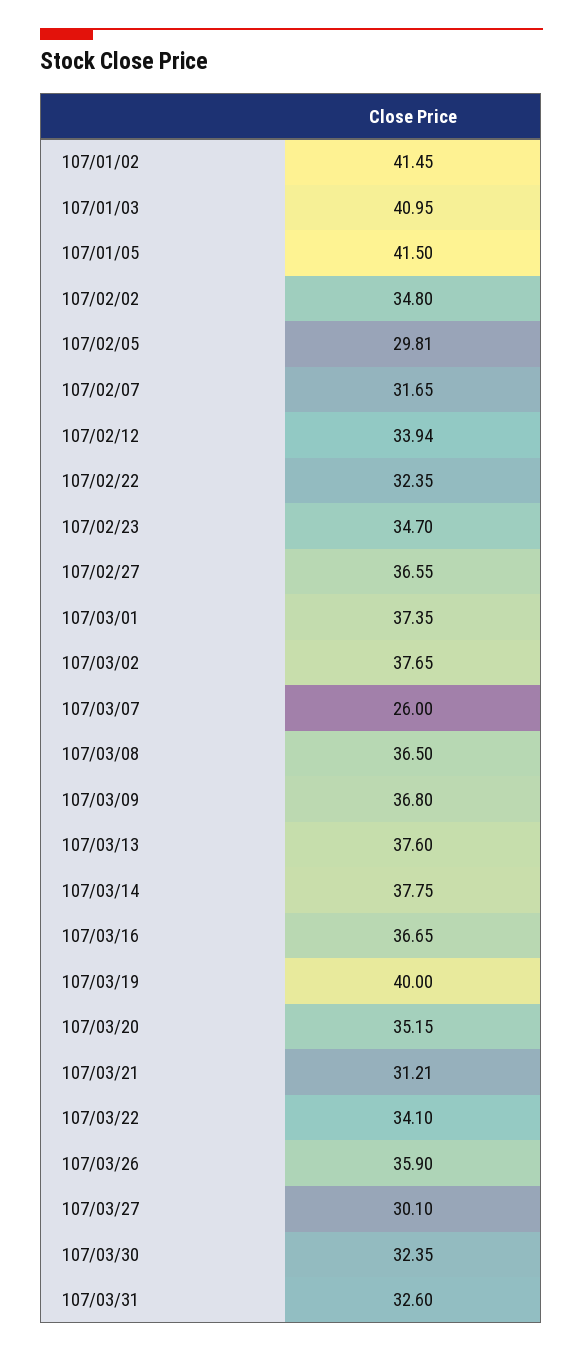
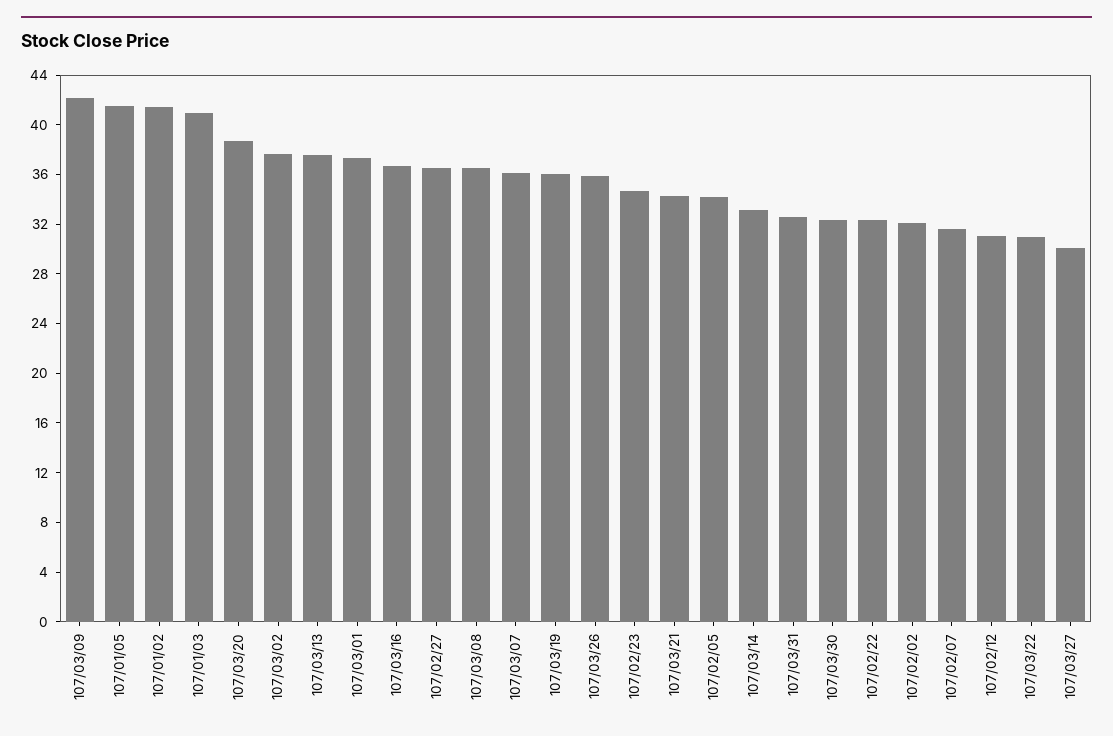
  {
    "107/01/02": 41.45,
    "107/01/03": 40.95,
    "107/01/05": 41.5,
-   "107/02/02": 34.8,
+   "107/02/02": 32,
-   "107/02/05": 29.81,
+   "107/02/05": 34,
    "107/02/07": 31.65,
-   "107/02/12": 33.94,
+   "107/02/12": 31,
    "107/02/22": 32.35,
    "107/02/23": 34.7,
    "107/02/27": 36.55,
    "107/03/01": 37.35,
    "107/03/02": 37.65,
-   "107/03/07": 26,
+   "107/03/07": 36,
    "107/03/08": 36.5,
-   "107/03/09": 36.8,
+   "107/03/09": 42,
    "107/03/13": 37.6,
-   "107/03/14": 37.75,
+   "107/03/14": 33,
    "107/03/16": 36.65,
-   "107/03/19": 40,
+   "107/03/19": 36,
-   "107/03/20": 35.15,
+   "107/03/20": 39,
-   "107/03/21": 31.21,
+   "107/03/21": 34,
-   "107/03/22": 34.1,
+   "107/03/22": 31,
    "107/03/26": 35.9,
    "107/03/27": 30.1,
    "107/03/30": 32.35,
    "107/03/31": 32.6
  }

